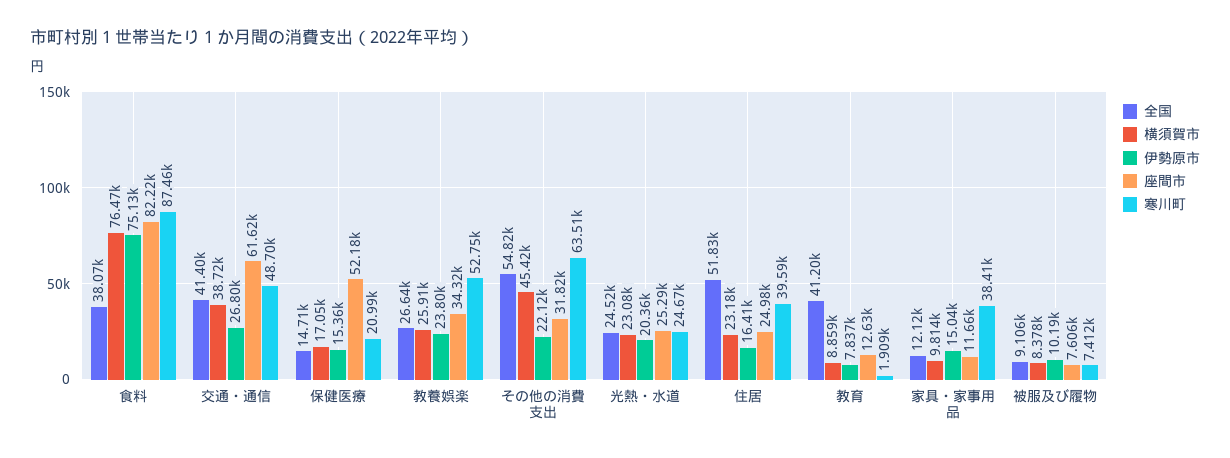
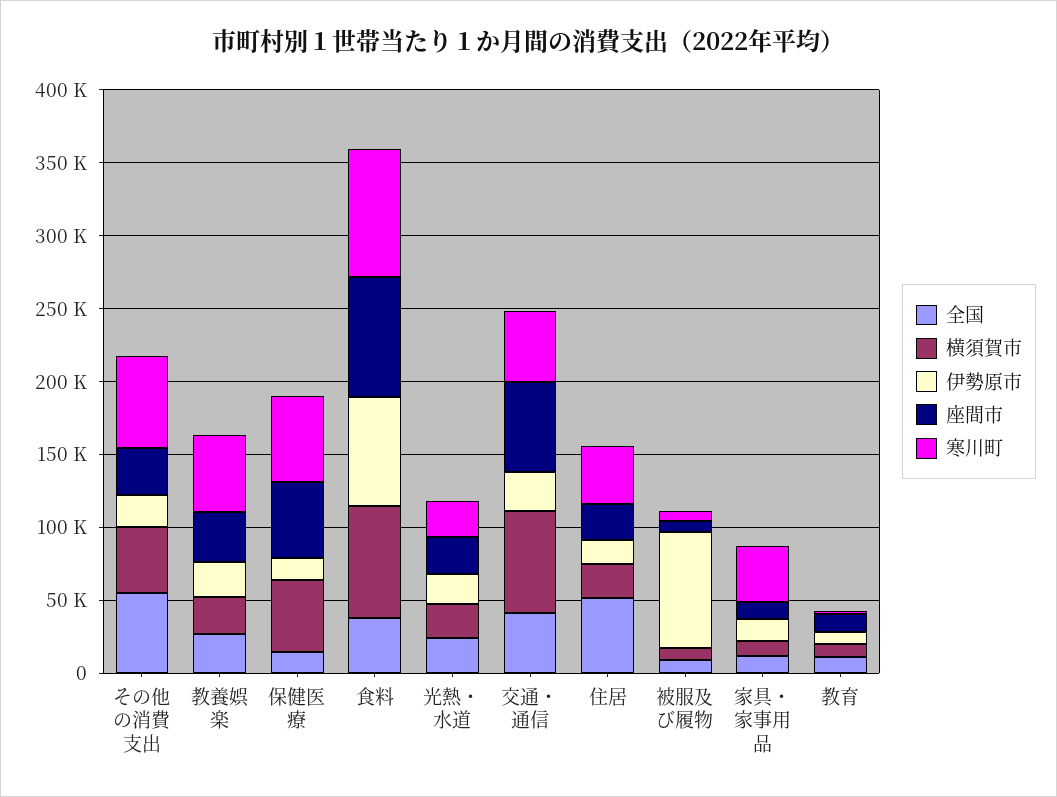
  {
    "全国": {
      "食料": 38070,
      "交通・通信": 41400,
      "保健医療": 14710,
      "教養娯楽": 26640,
      "その他の消費支出": 54820,
      "光熱・水道": 24520,
      "住居": 51830,
-     "教育": 41200,
+     "教育": 10000,
      "家具・家事用品": 12120,
      "被服及び履物": 9106
    },
    "横須賀市": {
      "食料": 76470,
-     "交通・通信": 38720,
+     "交通・通信": 70000,
-     "保健医療": 17050,
+     "保健医療": 50000,
      "教養娯楽": 25910,
      "その他の消費支出": 45420,
      "光熱・水道": 23080,
      "住居": 23180,
      "教育": 8859,
      "家具・家事用品": 9814,
      "被服及び履物": 8378
    },
    "伊勢原市": {
      "食料": 75130,
      "交通・通信": 26800,
      "保健医療": 15360,
      "教養娯楽": 23800,
      "その他の消費支出": 22120,
      "光熱・水道": 20360,
      "住居": 16410,
      "教育": 7837,
      "家具・家事用品": 15040,
-     "被服及び履物": 10190
+     "被服及び履物": 80000
    },
    "座間市": {
      "食料": 82220,
      "交通・通信": 61620,
      "保健医療": 52180,
      "教養娯楽": 34320,
      "その他の消費支出": 31820,
      "光熱・水道": 25290,
      "住居": 24980,
      "教育": 12630,
      "家具・家事用品": 11660,
      "被服及び履物": 7606
    },
    "寒川町": {
      "食料": 87460,
      "交通・通信": 48700,
-     "保健医療": 20990,
+     "保健医療": 60000,
      "教養娯楽": 52750,
      "その他の消費支出": 63510,
      "光熱・水道": 24670,
      "住居": 39590,
      "教育": 1909,
      "家具・家事用品": 38410,
      "被服及び履物": 7412
    }
  }

